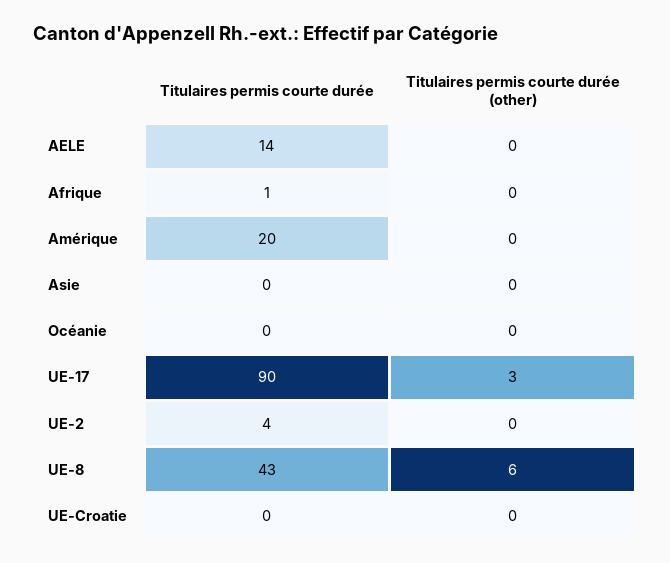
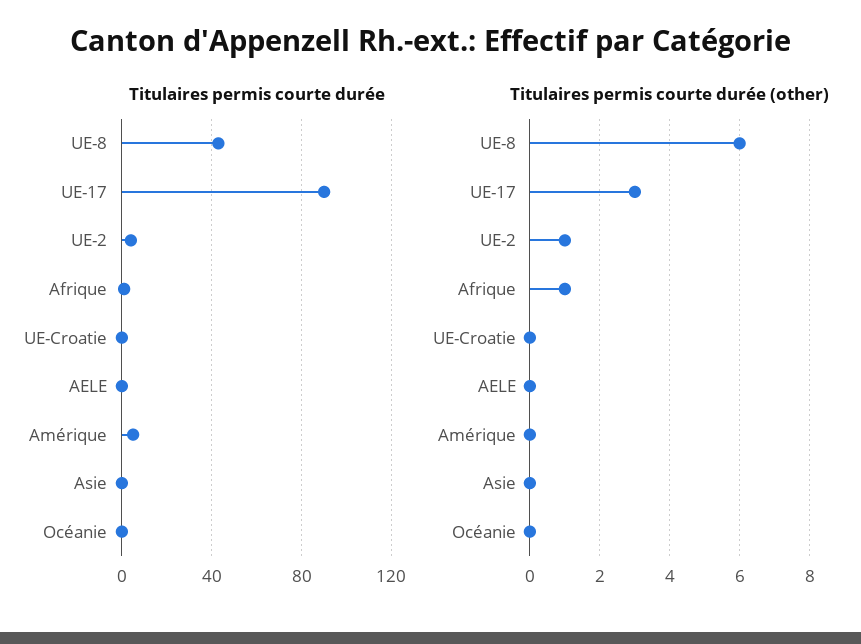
  {
    "Titulaires permis courte durée": {
-     "AELE": 14,
+     "AELE": 0,
      "Afrique": 1,
-     "Amérique": 20,
+     "Amérique": 5,
      "Asie": 0,
      "Océanie": 0,
      "UE-17": 90,
      "UE-2": 4,
      "UE-8": 43,
      "UE-Croatie": 0
    },
    "Titulaires permis courte durée (other)": {
      "AELE": 0,
-     "Afrique": 0,
+     "Afrique": 1,
      "Amérique": 0,
      "Asie": 0,
      "Océanie": 0,
      "UE-17": 3,
-     "UE-2": 0,
+     "UE-2": 1,
      "UE-8": 6,
      "UE-Croatie": 0
    }
  }

